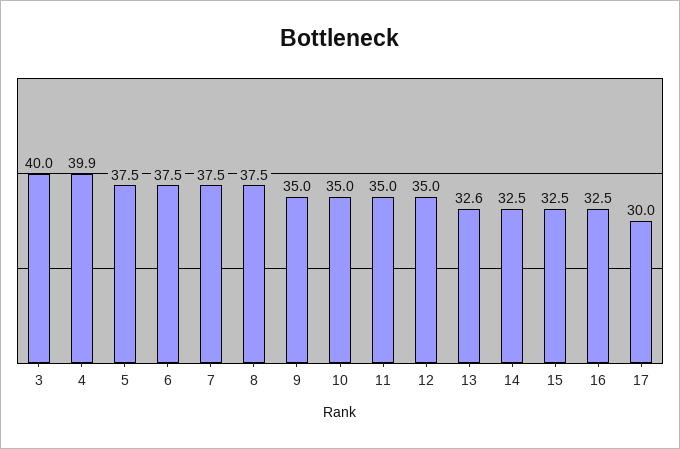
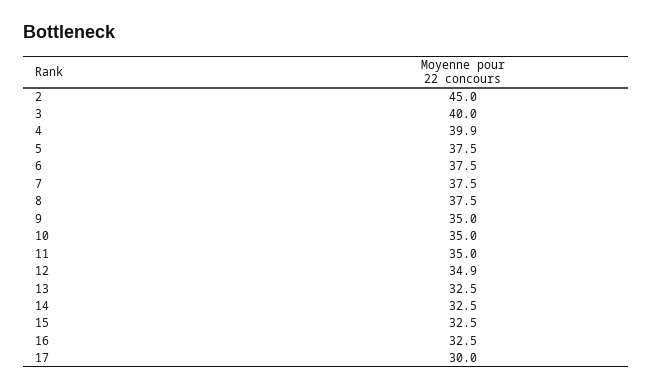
  {
    "3": 40,
    "4": 39.9,
    "5": 37.5,
    "6": 37.5,
    "7": 37.5,
    "8": 37.5,
    "9": 35,
    "10": 35,
    "11": 35,
-   "12": 35,
+   "12": 34.9,
-   "13": 32.6,
+   "13": 32.5,
    "14": 32.5,
    "15": 32.5,
    "16": 32.5,
-   "17": 30
+   "17": 30,
+   "2": 45
  }

